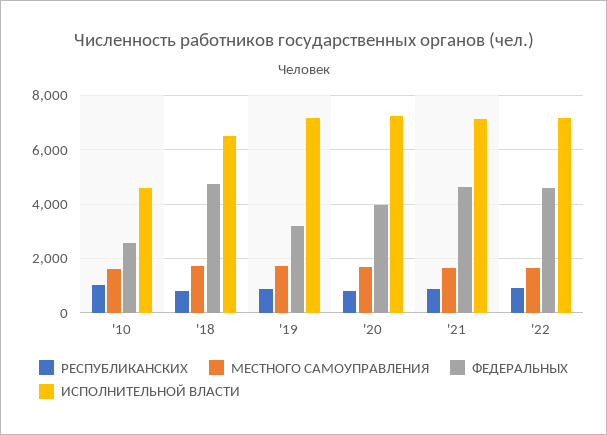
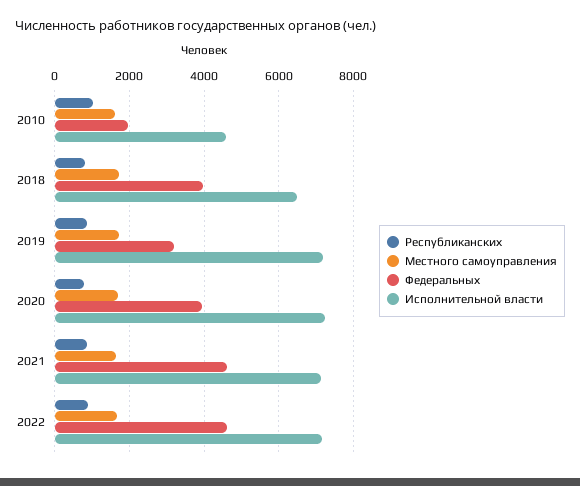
  {
    "РЕСПУБЛИКАНСКИХ": {
      "'10": 1000,
      "'18": 800,
      "'19": 800,
      "'20": 800,
      "'21": 800,
      "'22": 800
    },
    "МЕСТНОГО САМОУПРАВЛЕНИЯ": {
      "'10": 1600,
      "'18": 1800,
      "'19": 1800,
      "'20": 1800,
      "'21": 1600,
      "'22": 1600
    },
    "ФЕДЕРАЛЬНЫХ": {
-     "'10": 2500,
+     "'10": 2000,
-     "'18": 4750,
+     "'18": 4000,
      "'19": 3200,
      "'20": 4000,
      "'21": 4600,
      "'22": 4600
    },
    "ИСПОЛНИТЕЛЬНОЙ ВЛАСТИ": {
      "'10": 4600,
      "'18": 6600,
      "'19": 7200,
      "'20": 7200,
      "'21": 7200,
      "'22": 7200
    }
  }

